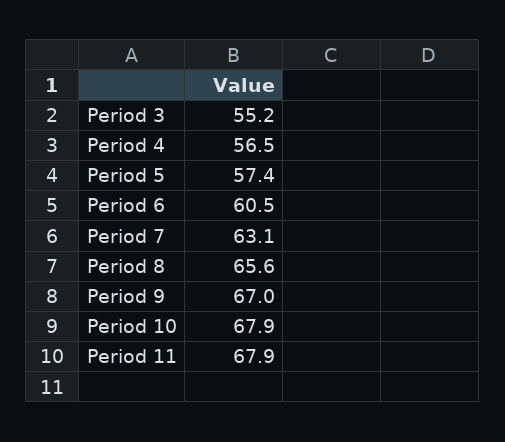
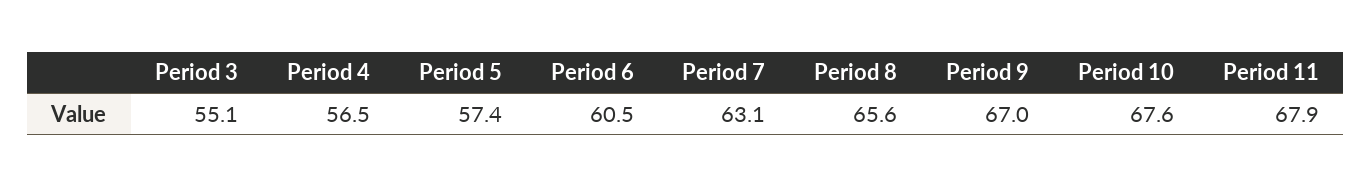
  {
-   "Period 3": 55.2,
+   "Period 3": 55.1,
    "Period 4": 56.5,
    "Period 5": 57.4,
    "Period 6": 60.5,
    "Period 7": 63.1,
    "Period 8": 65.6,
    "Period 9": 67,
-   "Period 10": 67.9,
+   "Period 10": 67.6,
    "Period 11": 67.9
  }

